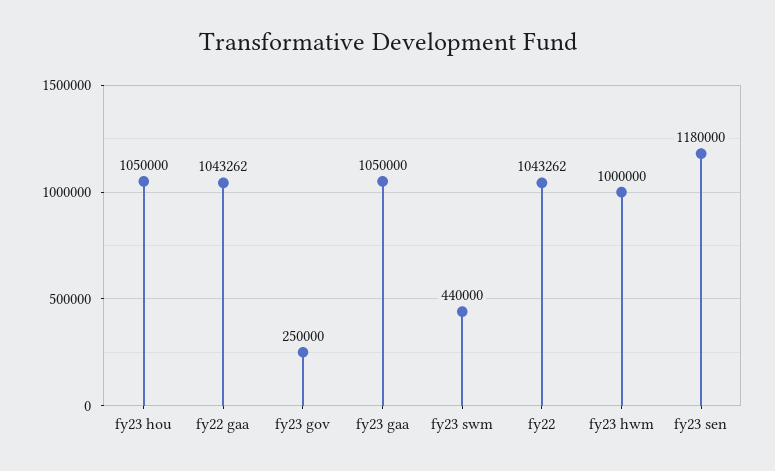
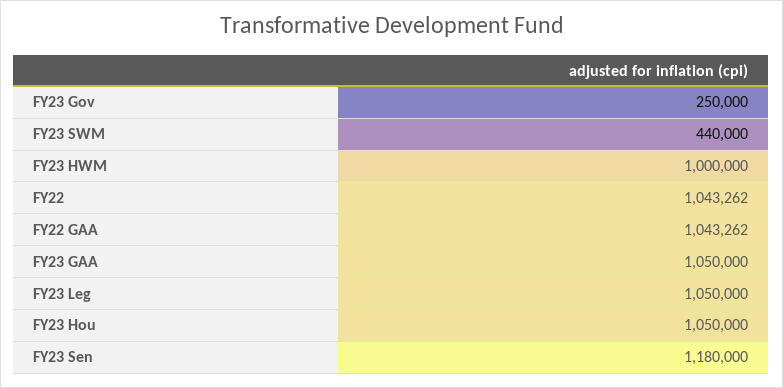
  {
    "fy23 hou": 1050000,
    "fy22 gaa": 1043262,
    "fy23 gov": 250000,
    "fy23 gaa": 1050000,
    "fy23 swm": 440000,
    "fy22": 1043262,
    "fy23 hwm": 1000000,
-   "fy23 sen": 1180000
+   "fy23 sen": 1180000,
+   "FY23 Leg": 1050000
  }

